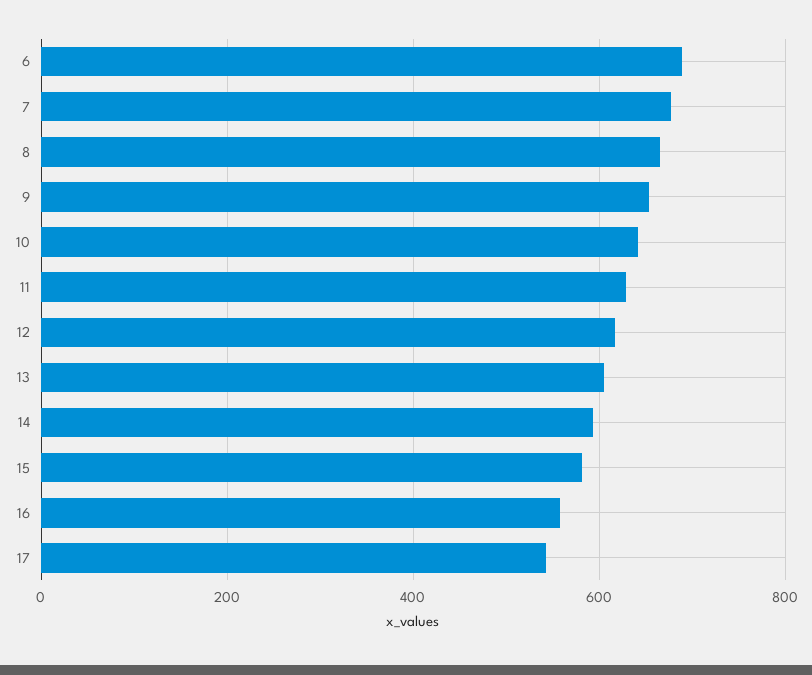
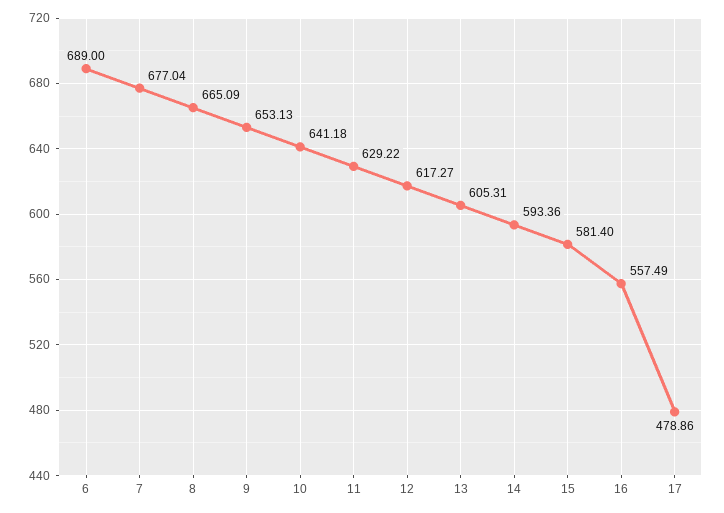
  {
    "6": 689,
    "7": 677.04,
    "8": 665.09,
    "9": 653.13,
    "10": 641.18,
    "11": 629.22,
    "12": 617.27,
    "13": 605.31,
    "14": 593.36,
    "15": 581.4,
    "16": 557.49,
-   "17": 540
+   "17": 478.86
  }

